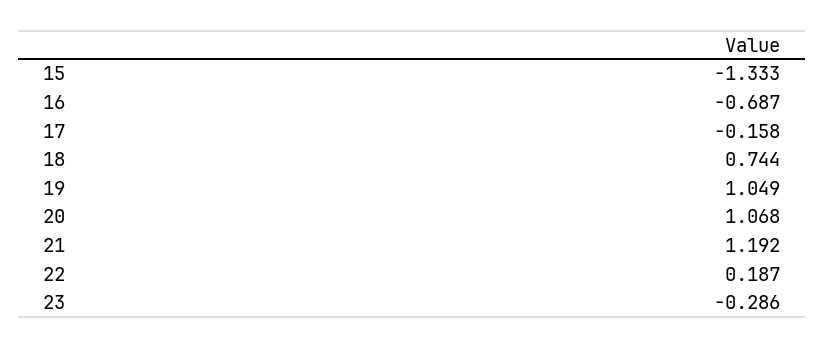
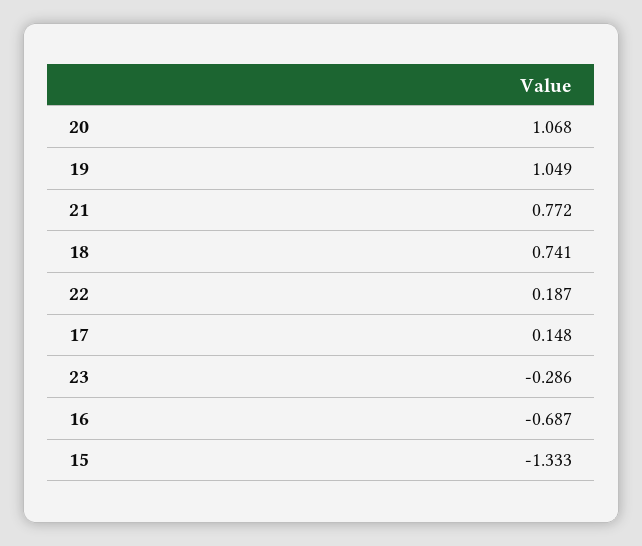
  {
    "15": -1.333,
    "16": -0.687,
-   "17": -0.158,
+   "17": 0.148,
-   "18": 0.744,
+   "18": 0.741,
    "19": 1.049,
    "20": 1.068,
-   "21": 1.192,
+   "21": 0.772,
    "22": 0.187,
    "23": -0.286
  }

